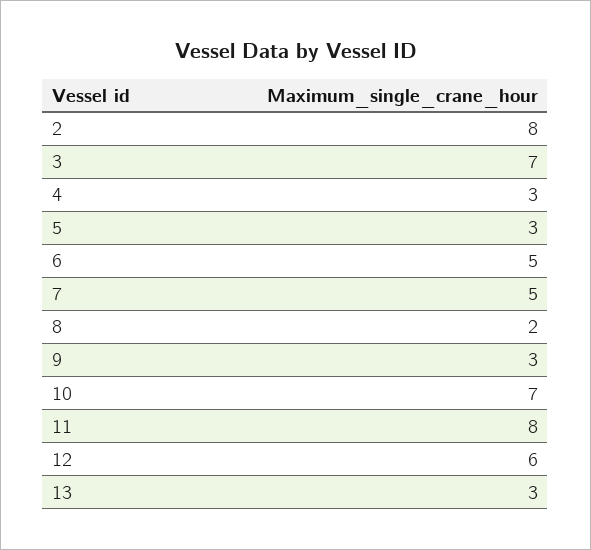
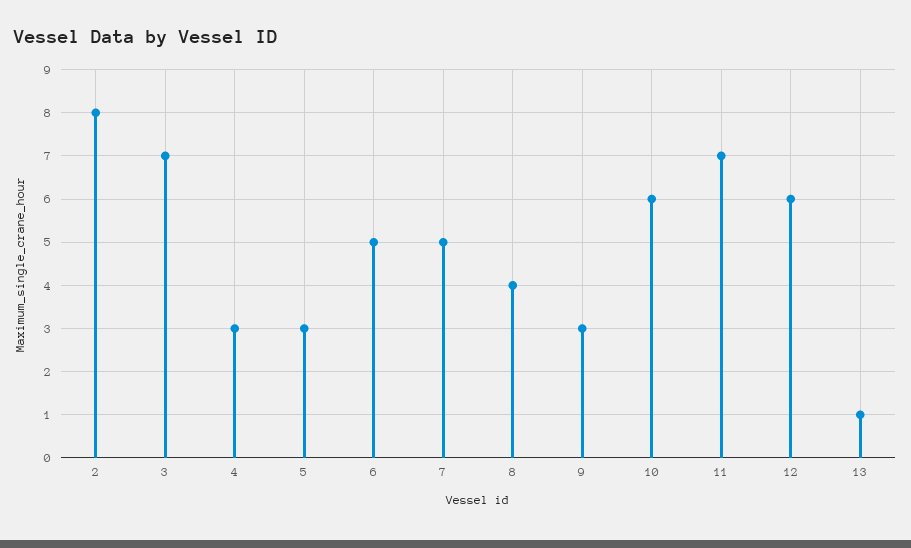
  {
    "2": 8,
    "3": 7,
    "4": 3,
    "5": 3,
    "6": 5,
    "7": 5,
-   "8": 2,
+   "8": 4,
    "9": 3,
-   "10": 7,
+   "10": 6,
-   "11": 8,
+   "11": 7,
    "12": 6,
-   "13": 3
+   "13": 1
  }

